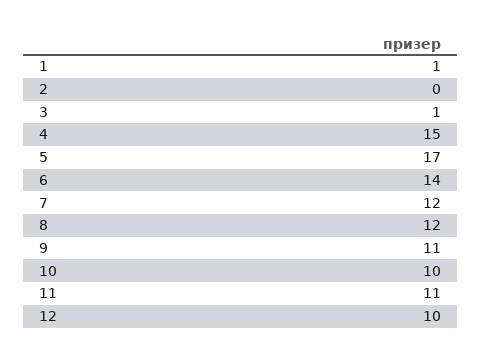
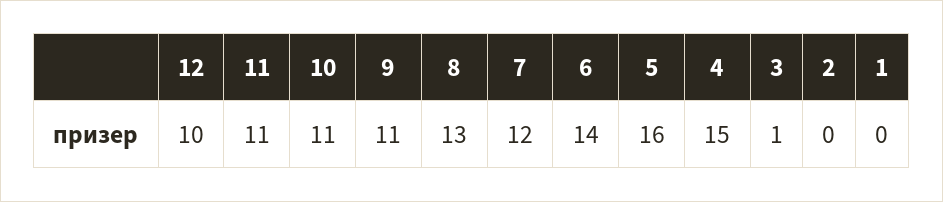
  {
-   "1": 1,
+   "1": 0,
    "2": 0,
    "3": 1,
    "4": 15,
-   "5": 17,
+   "5": 16,
    "6": 14,
    "7": 12,
-   "8": 12,
+   "8": 13,
    "9": 11,
-   "10": 10,
+   "10": 11,
    "11": 11,
    "12": 10
  }

